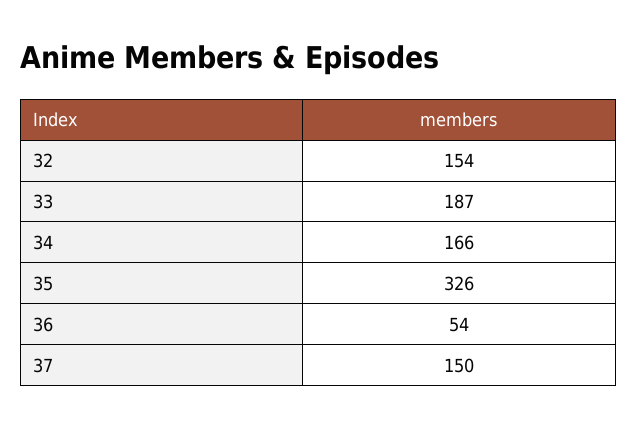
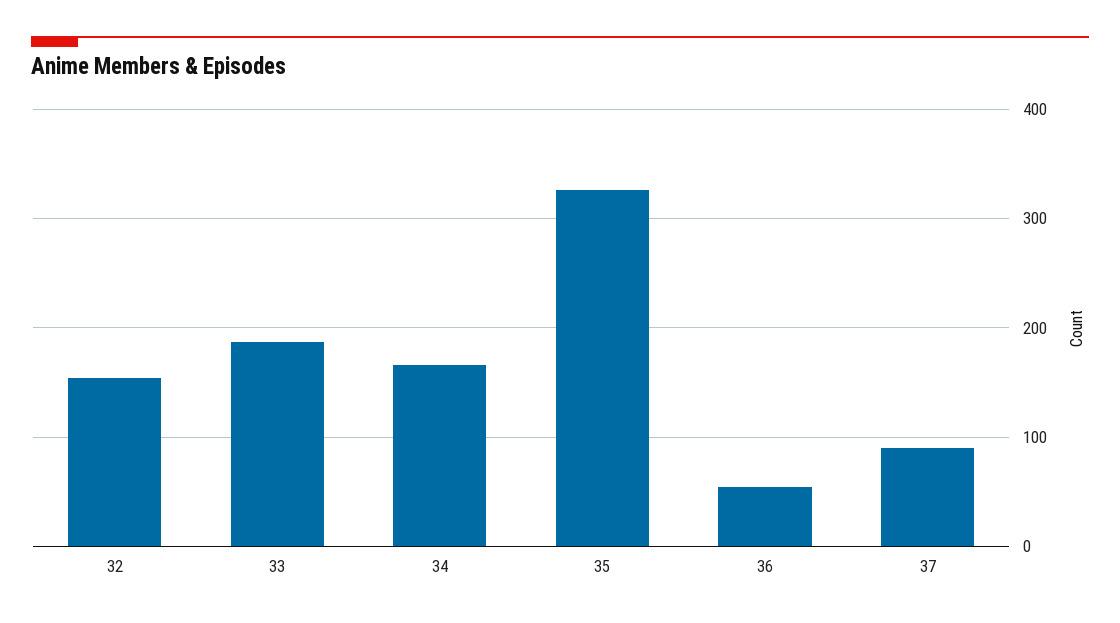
  {
    "32": 154,
    "33": 187,
    "34": 166,
    "35": 326,
    "36": 54,
-   "37": 150
+   "37": 90
  }

